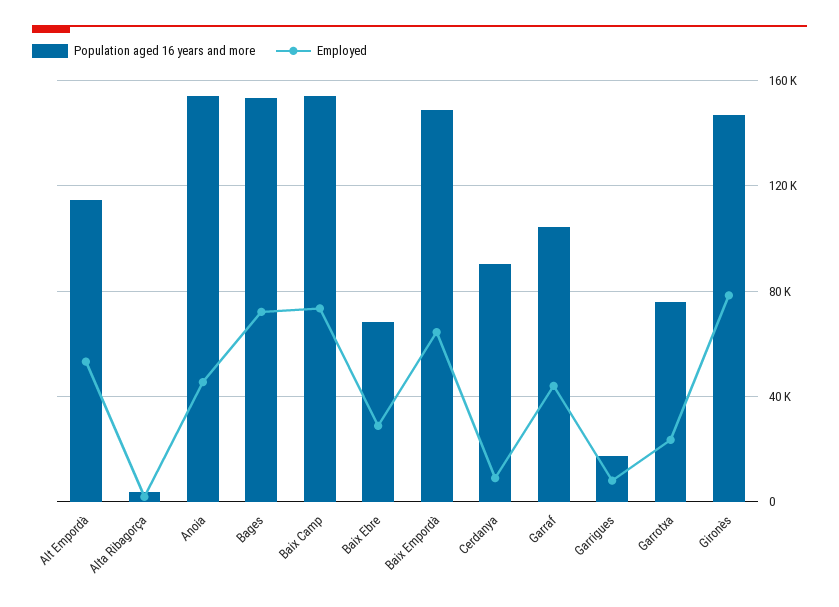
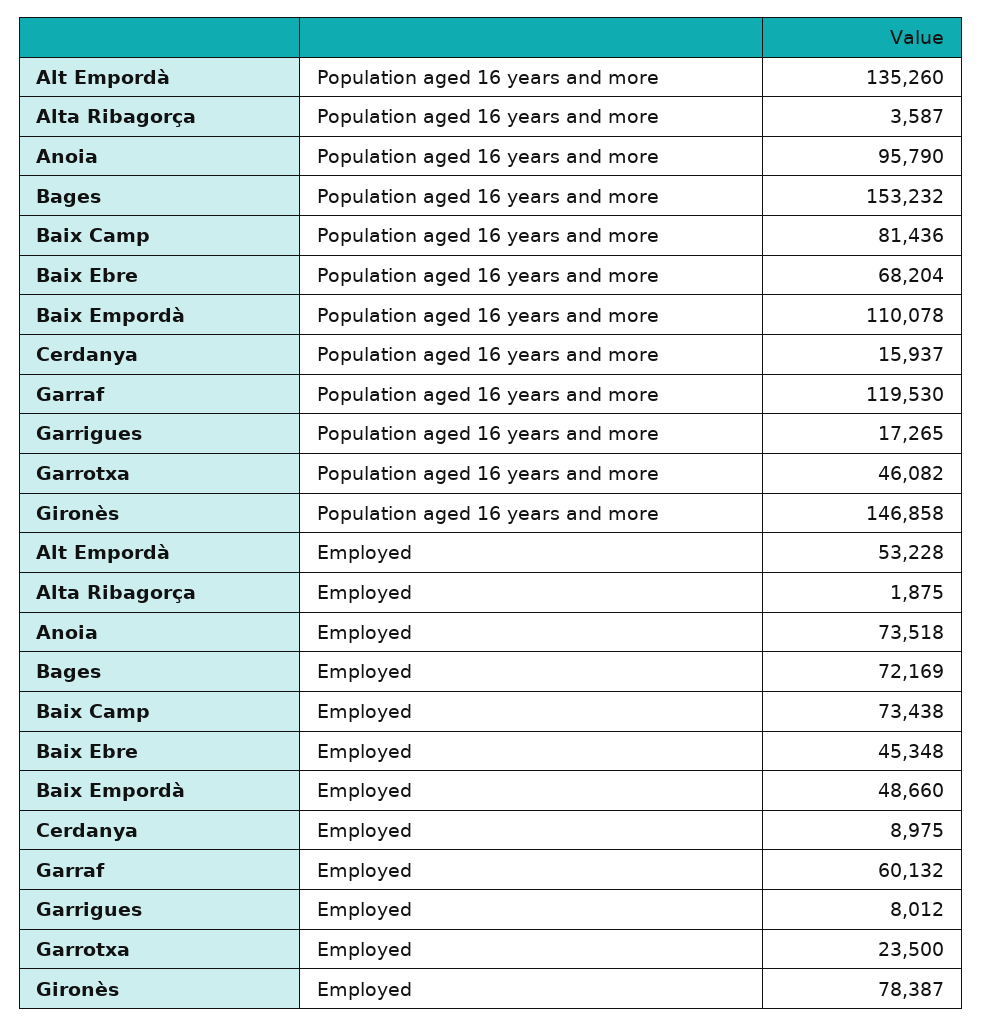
  {
    "Population aged 16 years and more": {
-     "Alt Empordà": 115000,
+     "Alt Empordà": 135260,
      "Alta Ribagorça": 3587,
-     "Anoia": 155000,
+     "Anoia": 95790,
      "Bages": 153232,
-     "Baix Camp": 155000,
+     "Baix Camp": 81436,
      "Baix Ebre": 68204,
-     "Baix Empordà": 150000,
+     "Baix Empordà": 110078,
-     "Cerdanya": 90000,
+     "Cerdanya": 15937,
-     "Garraf": 105000,
+     "Garraf": 119530,
      "Garrigues": 17265,
-     "Garrotxa": 75000,
+     "Garrotxa": 46082,
      "Gironès": 146858
    },
    "Employed": {
      "Alt Empordà": 53228,
      "Alta Ribagorça": 1875,
-     "Anoia": 45000,
+     "Anoia": 73518,
      "Bages": 72169,
      "Baix Camp": 73438,
-     "Baix Ebre": 30000,
+     "Baix Ebre": 45348,
-     "Baix Empordà": 65000,
+     "Baix Empordà": 48660,
      "Cerdanya": 8975,
-     "Garraf": 45000,
+     "Garraf": 60132,
      "Garrigues": 8012,
      "Garrotxa": 23500,
      "Gironès": 78387
    }
  }

